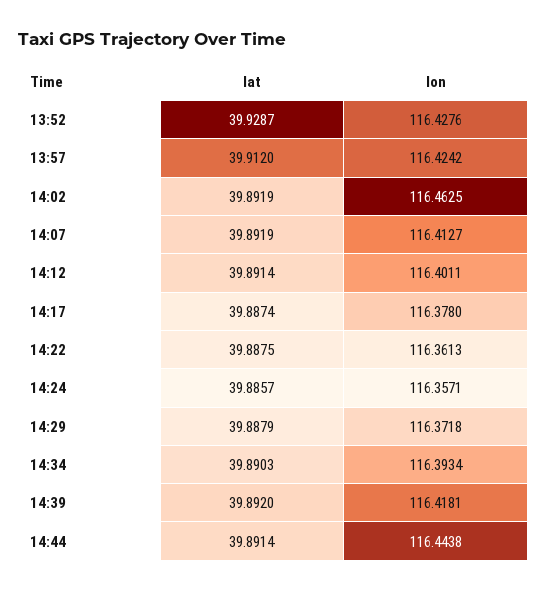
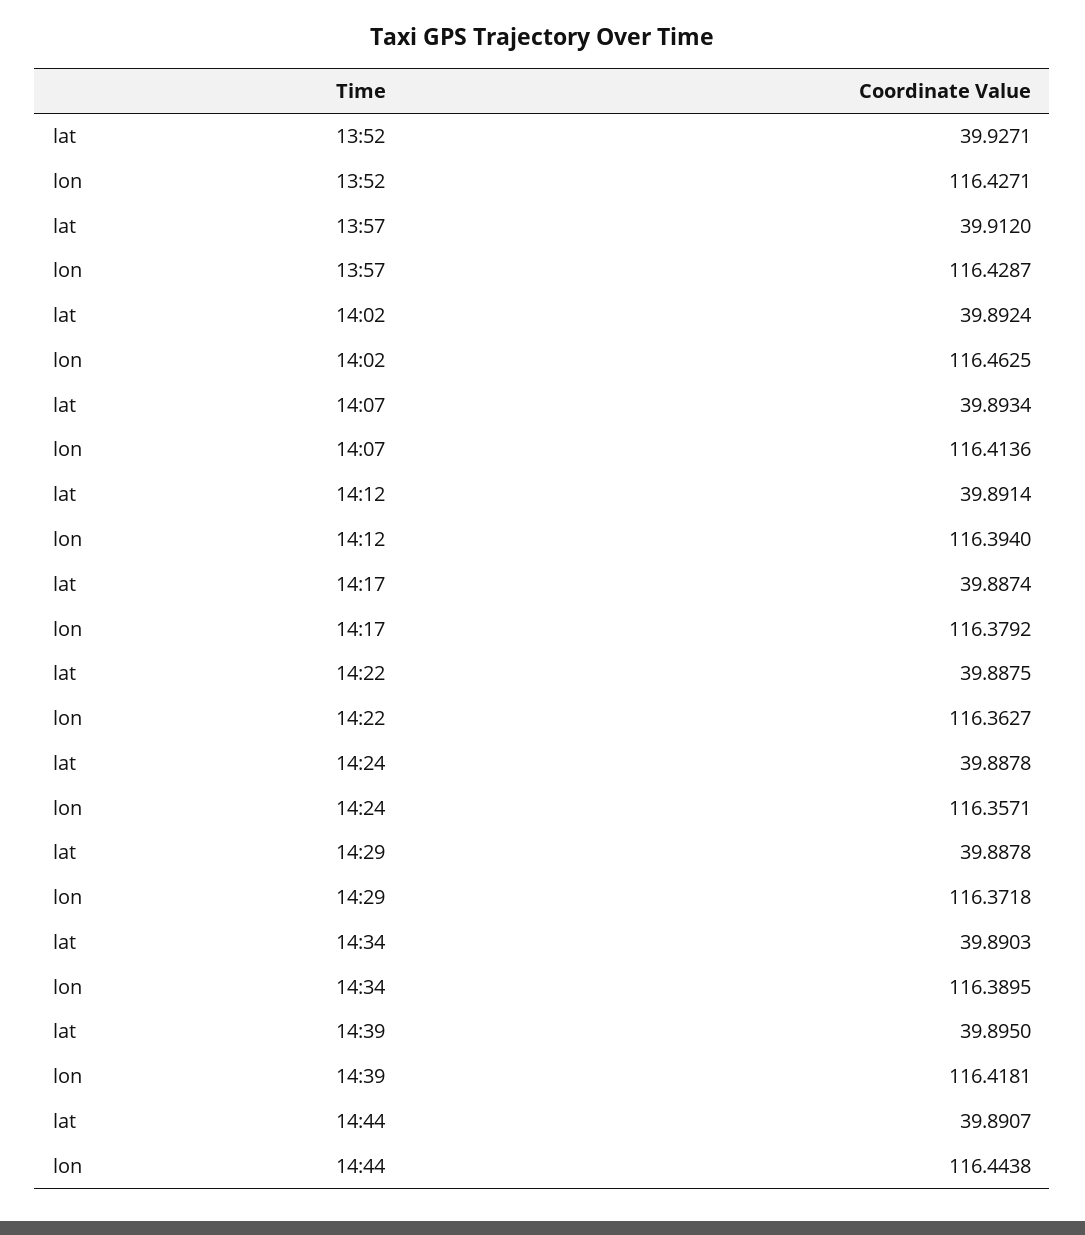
  {
    "lat": {
-     "13:52": 39.9287,
+     "13:52": 39.9271,
      "13:57": 39.912,
-     "14:02": 39.8919,
+     "14:02": 39.8924,
-     "14:07": 39.8919,
+     "14:07": 39.8934,
      "14:12": 39.8914,
      "14:17": 39.8874,
      "14:22": 39.8875,
-     "14:24": 39.8857,
+     "14:24": 39.8878,
-     "14:29": 39.8879,
+     "14:29": 39.8878,
      "14:34": 39.8903,
-     "14:39": 39.892,
+     "14:39": 39.895,
-     "14:44": 39.8914
+     "14:44": 39.8907
    },
    "lon": {
-     "13:52": 116.4276,
+     "13:52": 116.4271,
-     "13:57": 116.4242,
+     "13:57": 116.4287,
      "14:02": 116.4625,
-     "14:07": 116.4127,
+     "14:07": 116.4136,
-     "14:12": 116.4011,
+     "14:12": 116.394,
-     "14:17": 116.378,
+     "14:17": 116.3792,
-     "14:22": 116.3613,
+     "14:22": 116.3627,
      "14:24": 116.3571,
      "14:29": 116.3718,
-     "14:34": 116.3934,
+     "14:34": 116.3895,
      "14:39": 116.4181,
      "14:44": 116.4438
    }
  }

